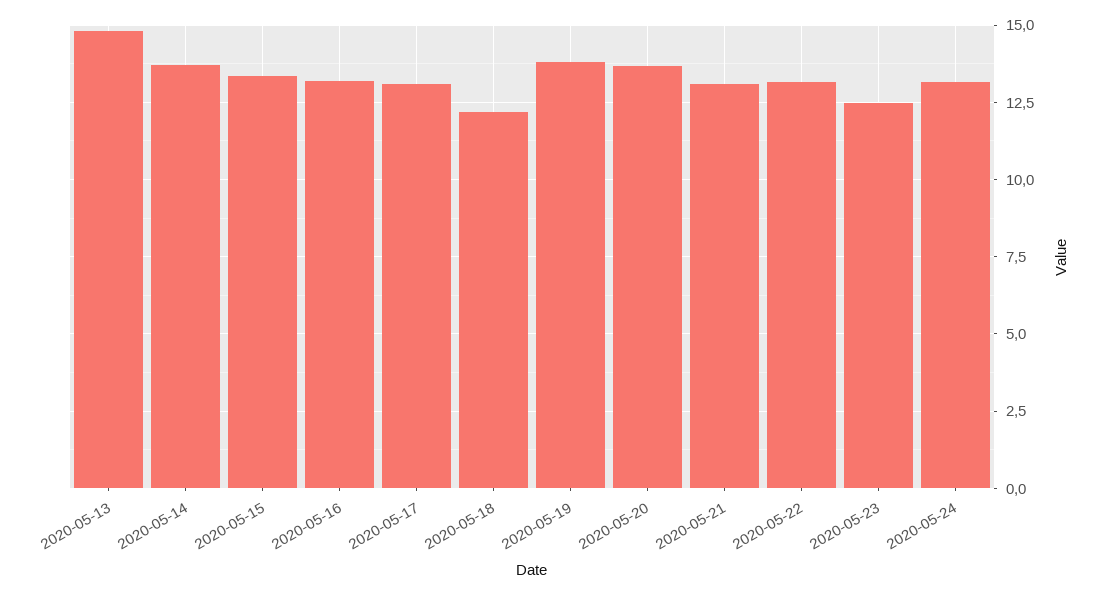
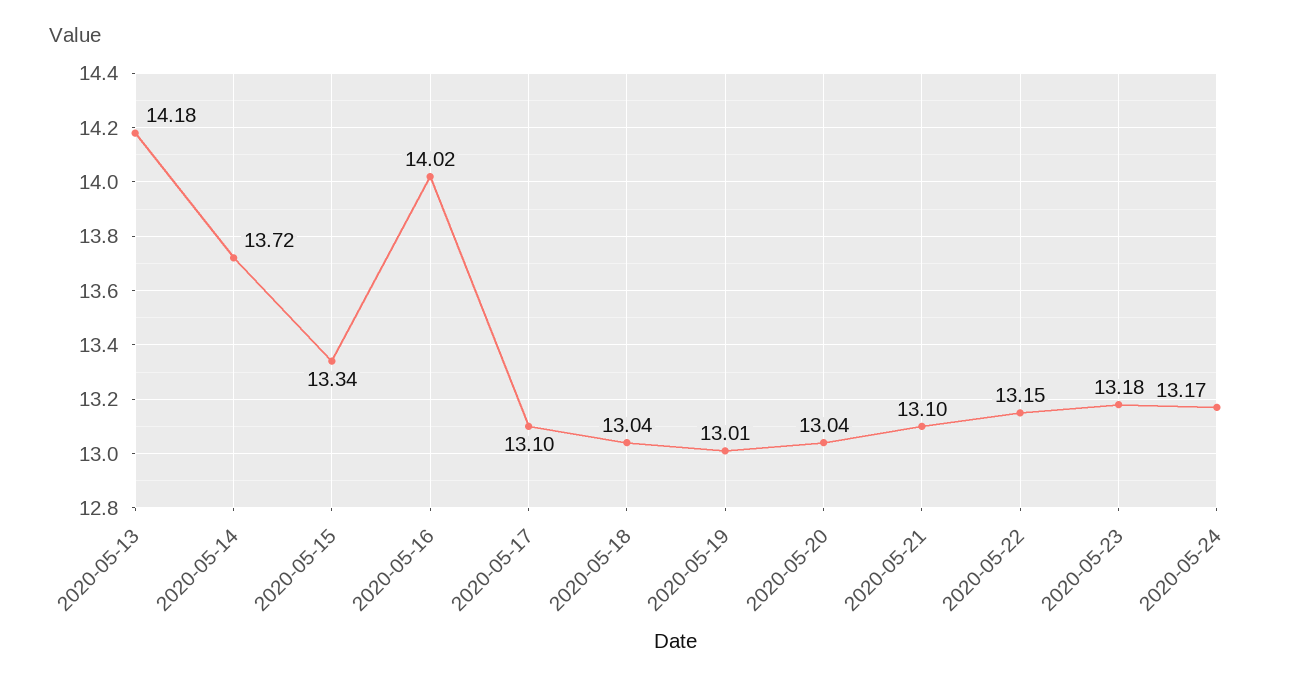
  {
-   "2020-05-13": 14.75,
+   "2020-05-13": 14.18,
    "2020-05-14": 13.72,
    "2020-05-15": 13.34,
-   "2020-05-16": 13.25,
+   "2020-05-16": 14.02,
    "2020-05-17": 13.1,
-   "2020-05-18": 12.25,
+   "2020-05-18": 13.04,
-   "2020-05-19": 13.75,
+   "2020-05-19": 13.01,
-   "2020-05-20": 13.75,
+   "2020-05-20": 13.04,
    "2020-05-21": 13.1,
    "2020-05-22": 13.15,
-   "2020-05-23": 12.5,
+   "2020-05-23": 13.18,
    "2020-05-24": 13.17
  }

